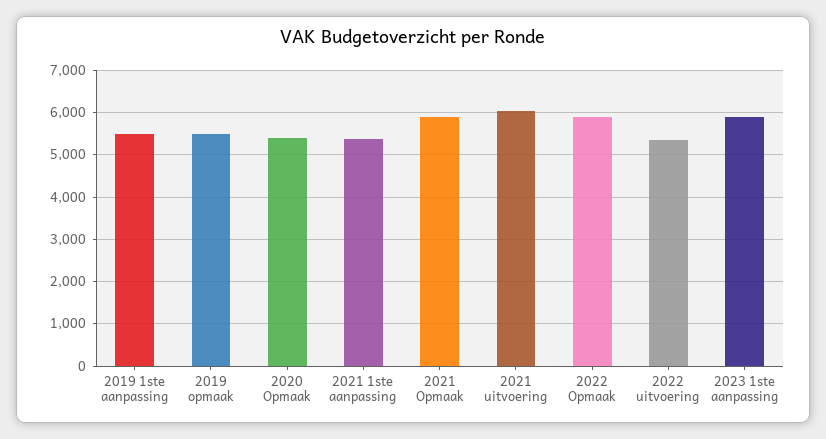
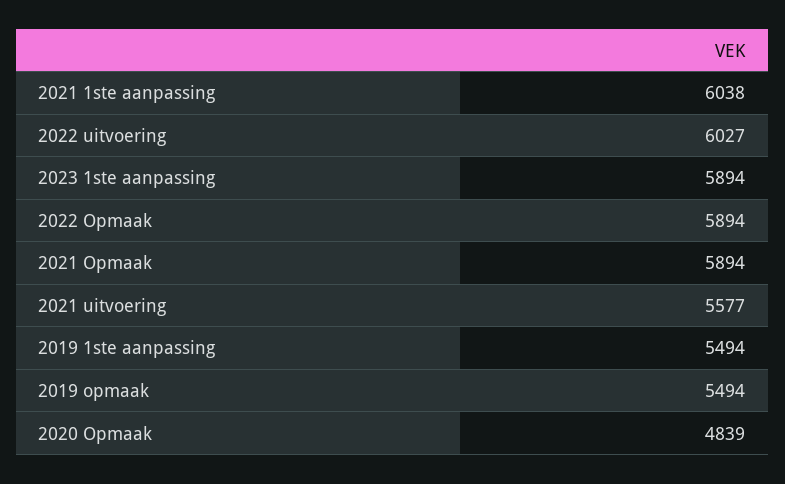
  {
    "2019 1ste aanpassing": 5494,
    "2019 opmaak": 5494,
-   "2020 Opmaak": 5400,
+   "2020 Opmaak": 4839,
-   "2021 1ste aanpassing": 5400,
+   "2021 1ste aanpassing": 6038,
    "2021 Opmaak": 5894,
-   "2021 uitvoering": 6000,
+   "2021 uitvoering": 5577,
    "2022 Opmaak": 5894,
-   "2022 uitvoering": 5400,
+   "2022 uitvoering": 6027,
    "2023 1ste aanpassing": 5894
  }

